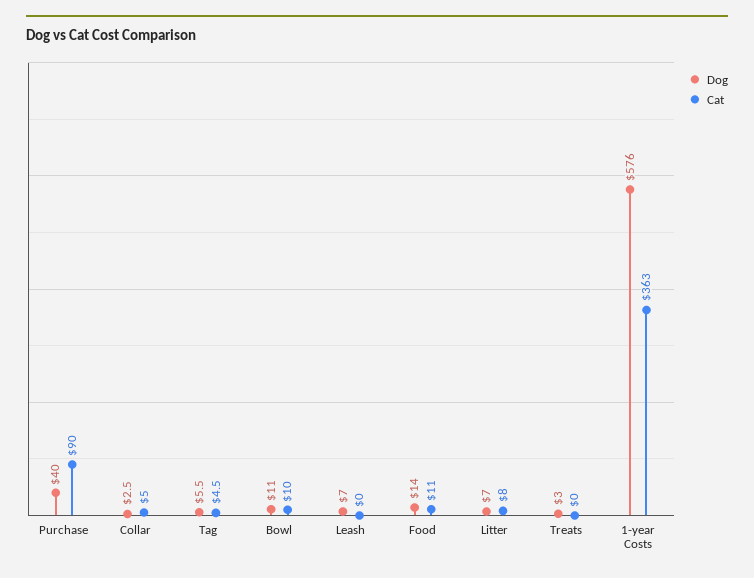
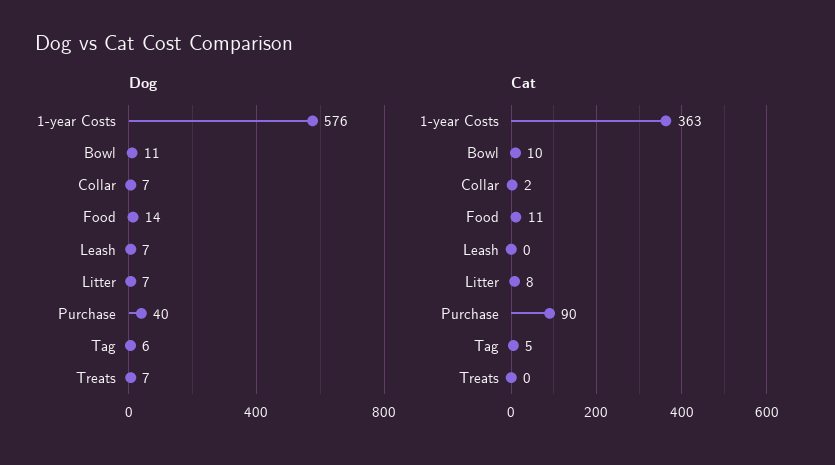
  {
    "Dog": {
      "Purchase": 40,
-     "Collar": 2.5,
+     "Collar": 7,
      "Tag": 5.5,
      "Bowl": 11,
      "Leash": 7,
      "Food": 14,
      "Litter": 7,
-     "Treats": 3,
+     "Treats": 7,
      "1-year Costs": 576
    },
    "Cat": {
      "Purchase": 90,
-     "Collar": 5,
+     "Collar": 2,
      "Tag": 4.5,
      "Bowl": 10,
      "Leash": 0,
      "Food": 11,
      "Litter": 8,
      "Treats": 0,
      "1-year Costs": 363
    }
  }

